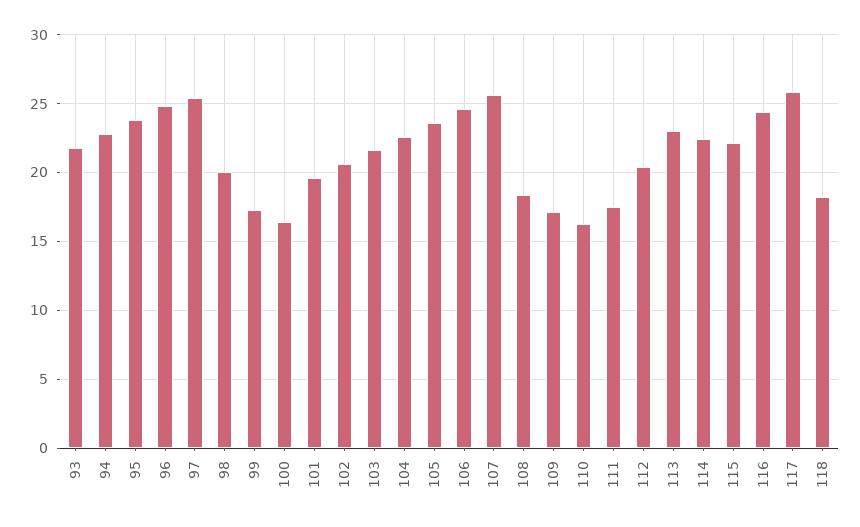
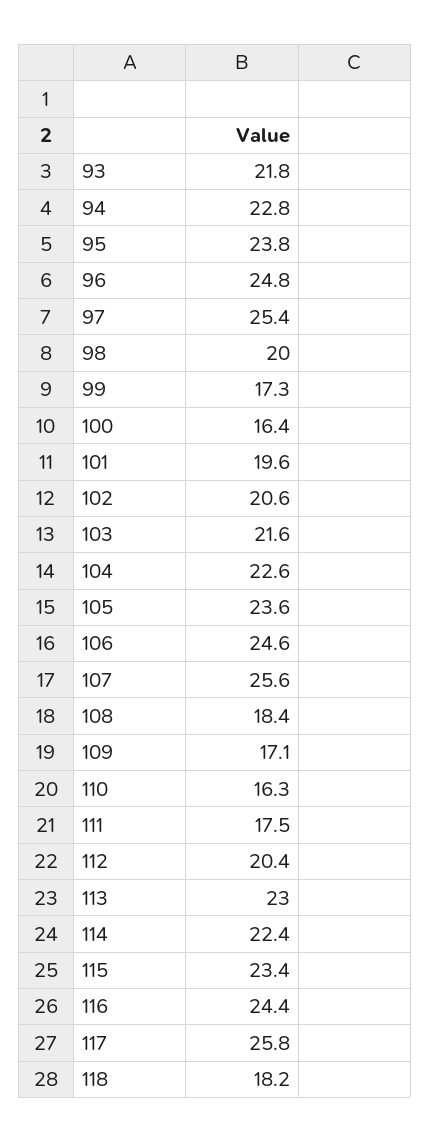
  {
    "93": 21.8,
    "94": 22.8,
    "95": 23.8,
    "96": 24.8,
    "97": 25.4,
    "98": 20,
    "99": 17.3,
    "100": 16.4,
    "101": 19.6,
    "102": 20.6,
    "103": 21.6,
    "104": 22.6,
    "105": 23.6,
    "106": 24.6,
    "107": 25.6,
    "108": 18.4,
    "109": 17.1,
    "110": 16.3,
    "111": 17.5,
    "112": 20.4,
    "113": 23,
    "114": 22.4,
-   "115": 22,
+   "115": 23.4,
    "116": 24.4,
    "117": 25.8,
    "118": 18.2
  }

